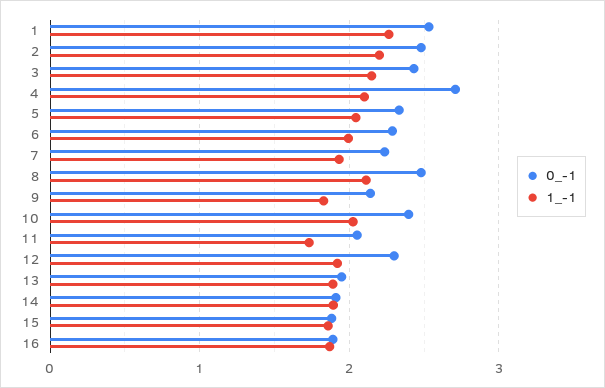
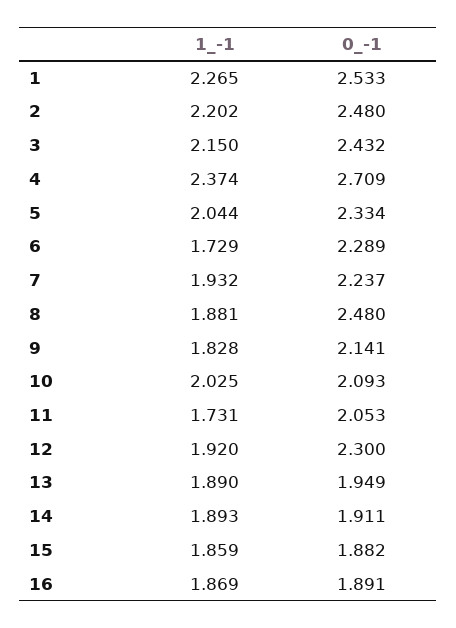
  {
    "0_-1": {
      "1": 2.533,
      "2": 2.48,
      "3": 2.432,
      "4": 2.709,
      "5": 2.334,
      "6": 2.289,
      "7": 2.237,
      "8": 2.48,
      "9": 2.141,
-     "10": 2.4,
+     "10": 2.093,
      "11": 2.053,
      "12": 2.3,
      "13": 1.949,
      "14": 1.911,
      "15": 1.882,
      "16": 1.891
    },
    "1_-1": {
      "1": 2.265,
      "2": 2.202,
      "3": 2.15,
-     "4": 2.1,
+     "4": 2.374,
      "5": 2.044,
-     "6": 2,
+     "6": 1.729,
      "7": 1.932,
-     "8": 2.1,
+     "8": 1.881,
      "9": 1.828,
      "10": 2.025,
      "11": 1.731,
      "12": 1.92,
      "13": 1.89,
      "14": 1.893,
      "15": 1.859,
      "16": 1.869
    }
  }

